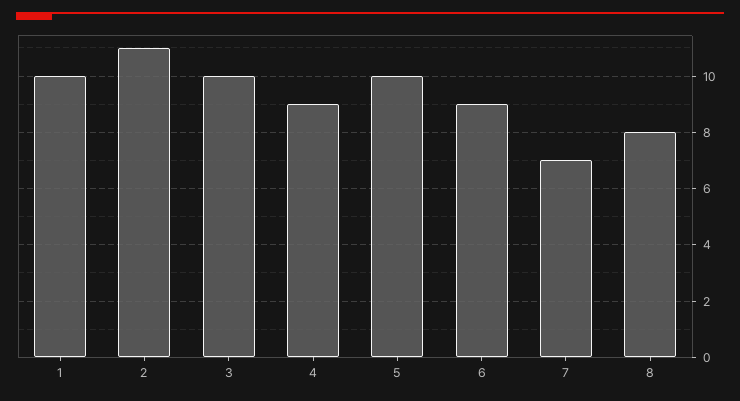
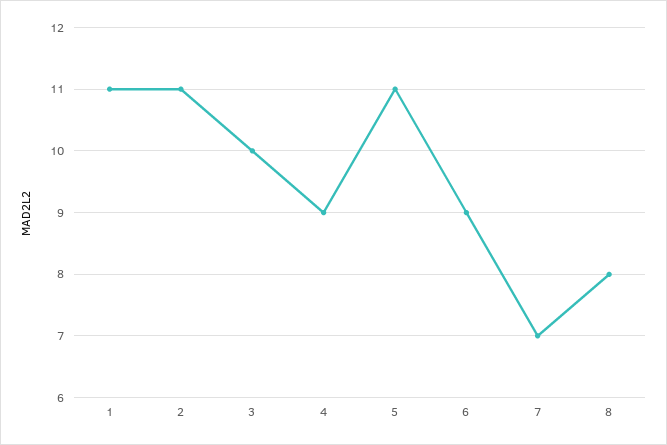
  {
-   "1": 10,
+   "1": 11,
    "2": 11,
    "3": 10,
    "4": 9,
-   "5": 10,
+   "5": 11,
    "6": 9,
    "7": 7,
    "8": 8
  }

